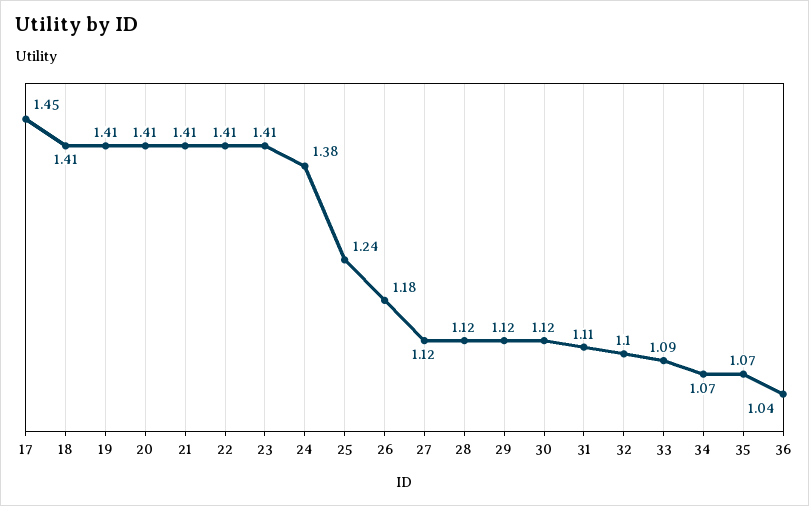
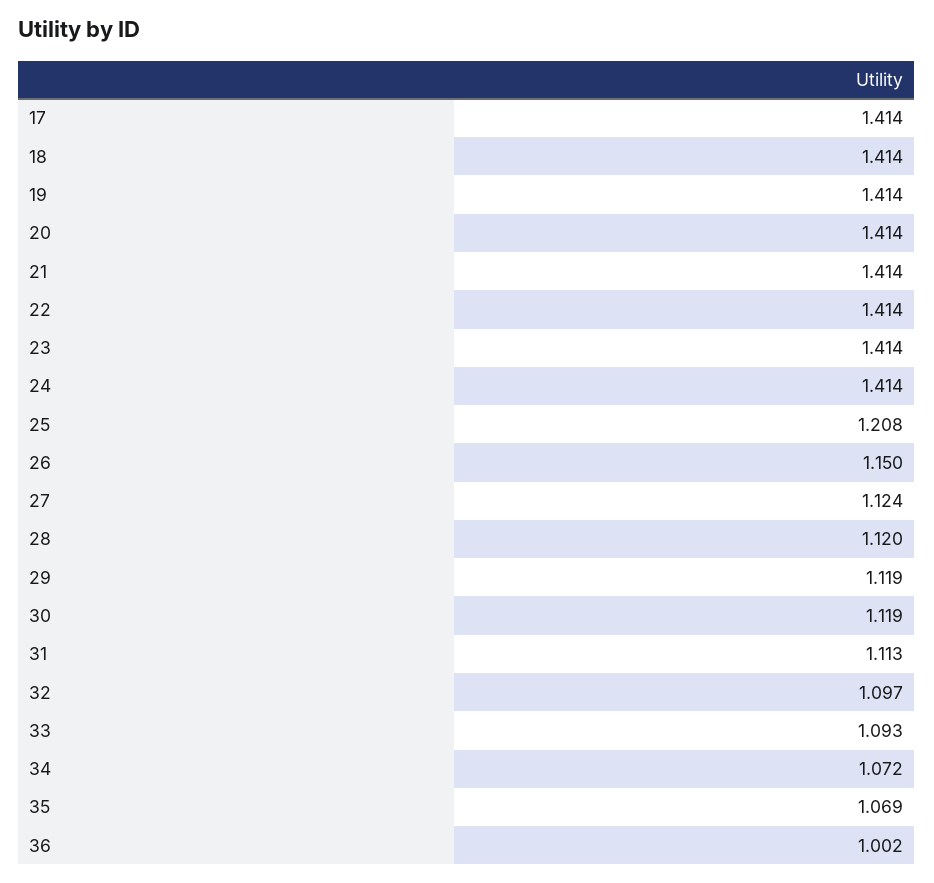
  {
-   "17": 1.45,
+   "17": 1.414,
    "18": 1.414,
    "19": 1.414,
    "20": 1.414,
    "21": 1.414,
    "22": 1.414,
    "23": 1.414,
-   "24": 1.38,
+   "24": 1.414,
-   "25": 1.24,
+   "25": 1.208,
-   "26": 1.18,
+   "26": 1.15,
    "27": 1.124,
    "28": 1.12,
    "29": 1.119,
    "30": 1.119,
    "31": 1.113,
    "32": 1.097,
    "33": 1.093,
    "34": 1.072,
    "35": 1.069,
-   "36": 1.04
+   "36": 1.002
  }

